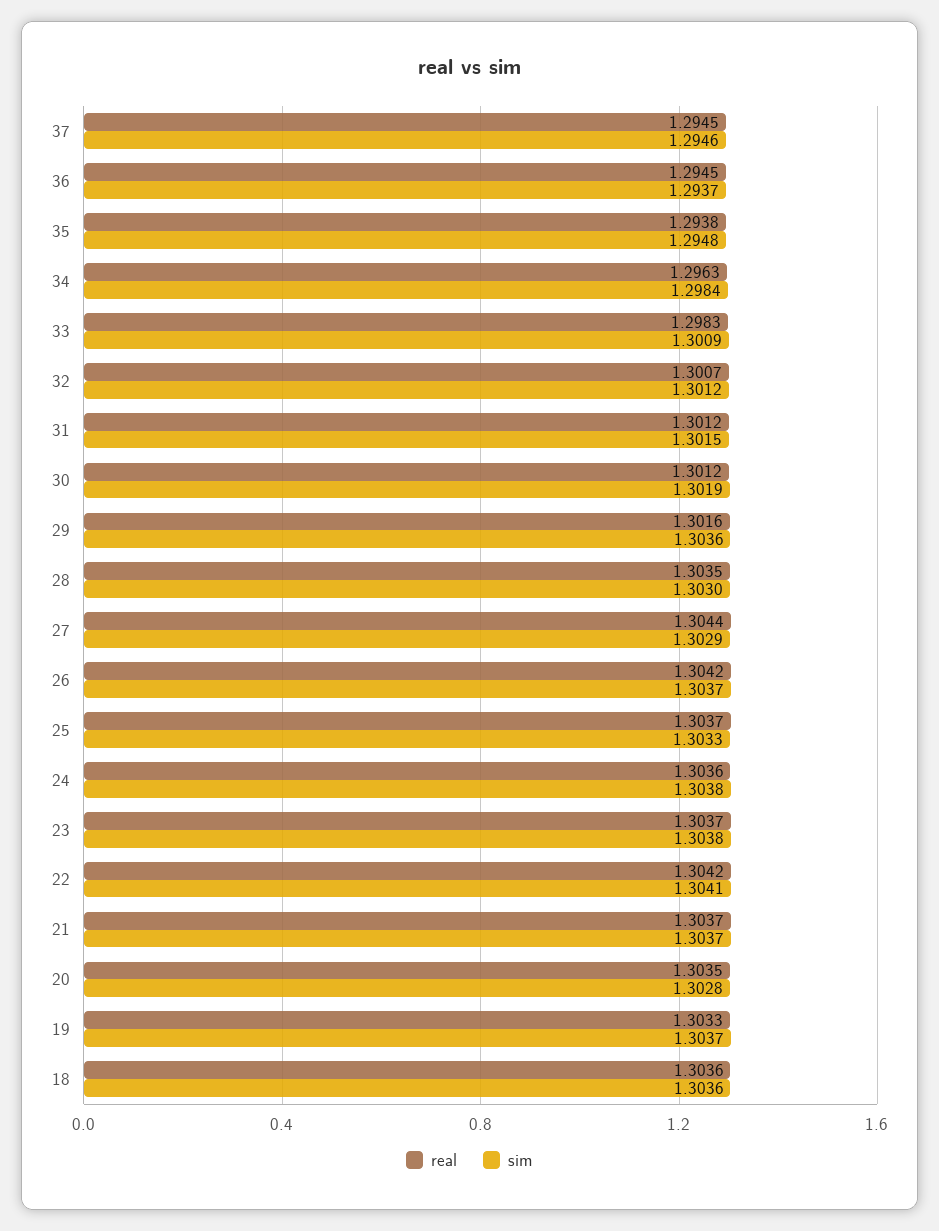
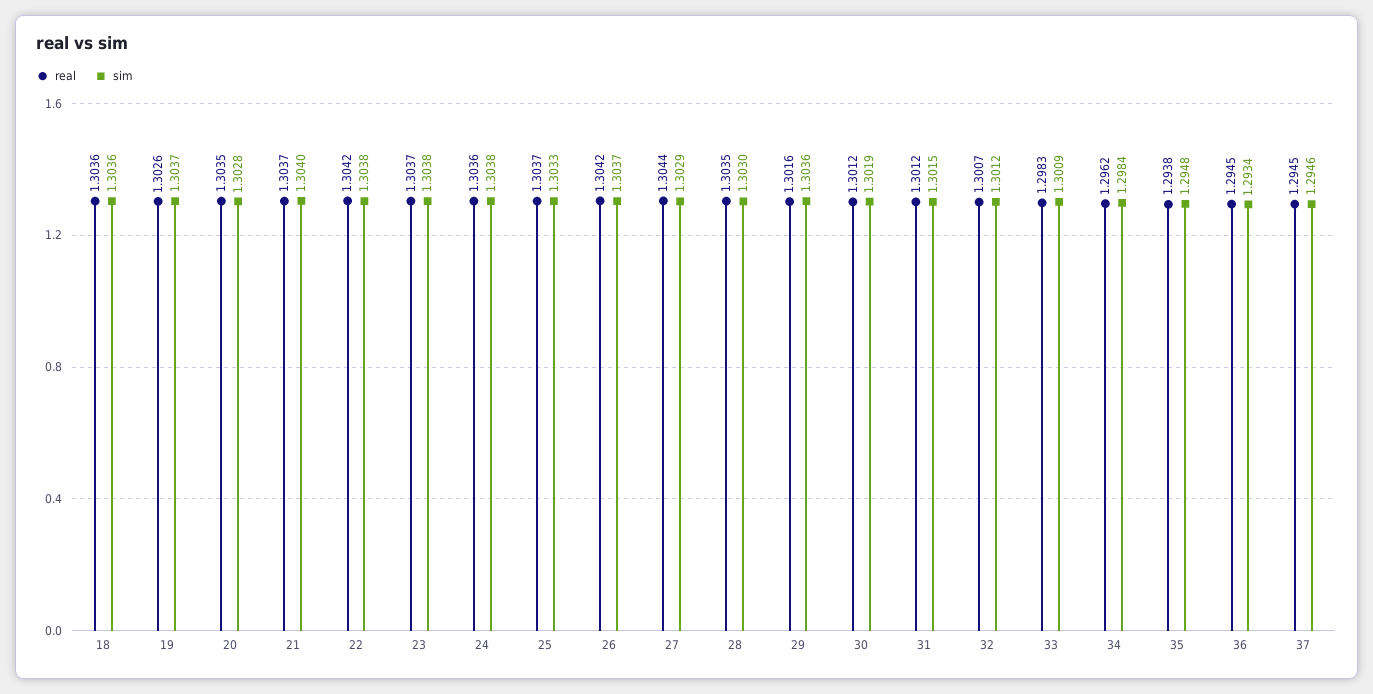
  {
    "real": {
      "37": 1.2945,
      "36": 1.2945,
      "35": 1.2938,
-     "34": 1.2963,
+     "34": 1.2962,
      "33": 1.2983,
      "32": 1.3007,
      "31": 1.3012,
      "30": 1.3012,
      "29": 1.3016,
      "28": 1.3035,
      "27": 1.3044,
      "26": 1.3042,
      "25": 1.3037,
      "24": 1.3036,
      "23": 1.3037,
      "22": 1.3042,
      "21": 1.3037,
      "20": 1.3035,
-     "19": 1.3033,
+     "19": 1.3026,
      "18": 1.3036
    },
    "sim": {
      "37": 1.2946,
-     "36": 1.2937,
+     "36": 1.2934,
      "35": 1.2948,
      "34": 1.2984,
      "33": 1.3009,
      "32": 1.3012,
      "31": 1.3015,
      "30": 1.3019,
      "29": 1.3036,
      "28": 1.303,
      "27": 1.3029,
      "26": 1.3037,
      "25": 1.3033,
      "24": 1.3038,
      "23": 1.3038,
-     "22": 1.3041,
+     "22": 1.3038,
-     "21": 1.3037,
+     "21": 1.304,
      "20": 1.3028,
      "19": 1.3037,
      "18": 1.3036
    }
  }

